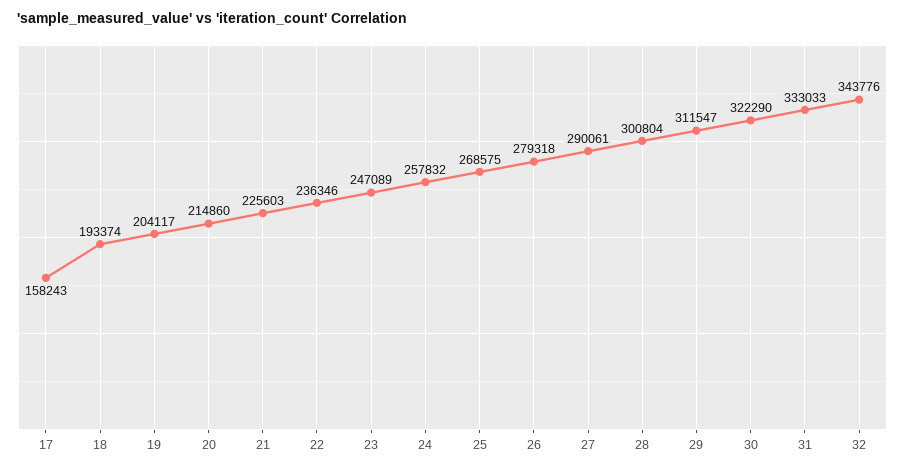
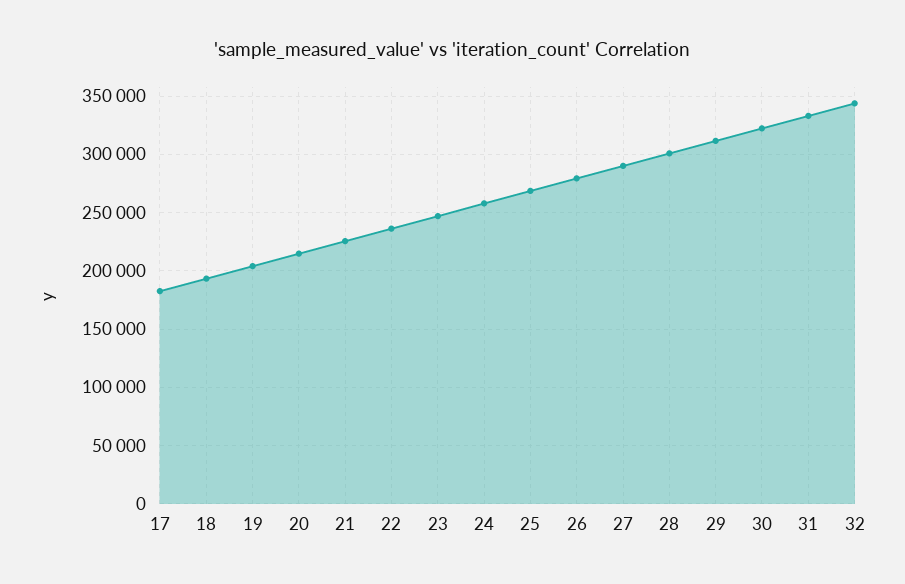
  {
-   "17": 158243,
+   "17": 180000,
    "18": 193374,
    "19": 204117,
    "20": 214860,
    "21": 225603,
    "22": 236346,
    "23": 247089,
    "24": 257832,
    "25": 268575,
    "26": 279318,
    "27": 290061,
    "28": 300804,
    "29": 311547,
    "30": 322290,
    "31": 333033,
    "32": 343776
  }

